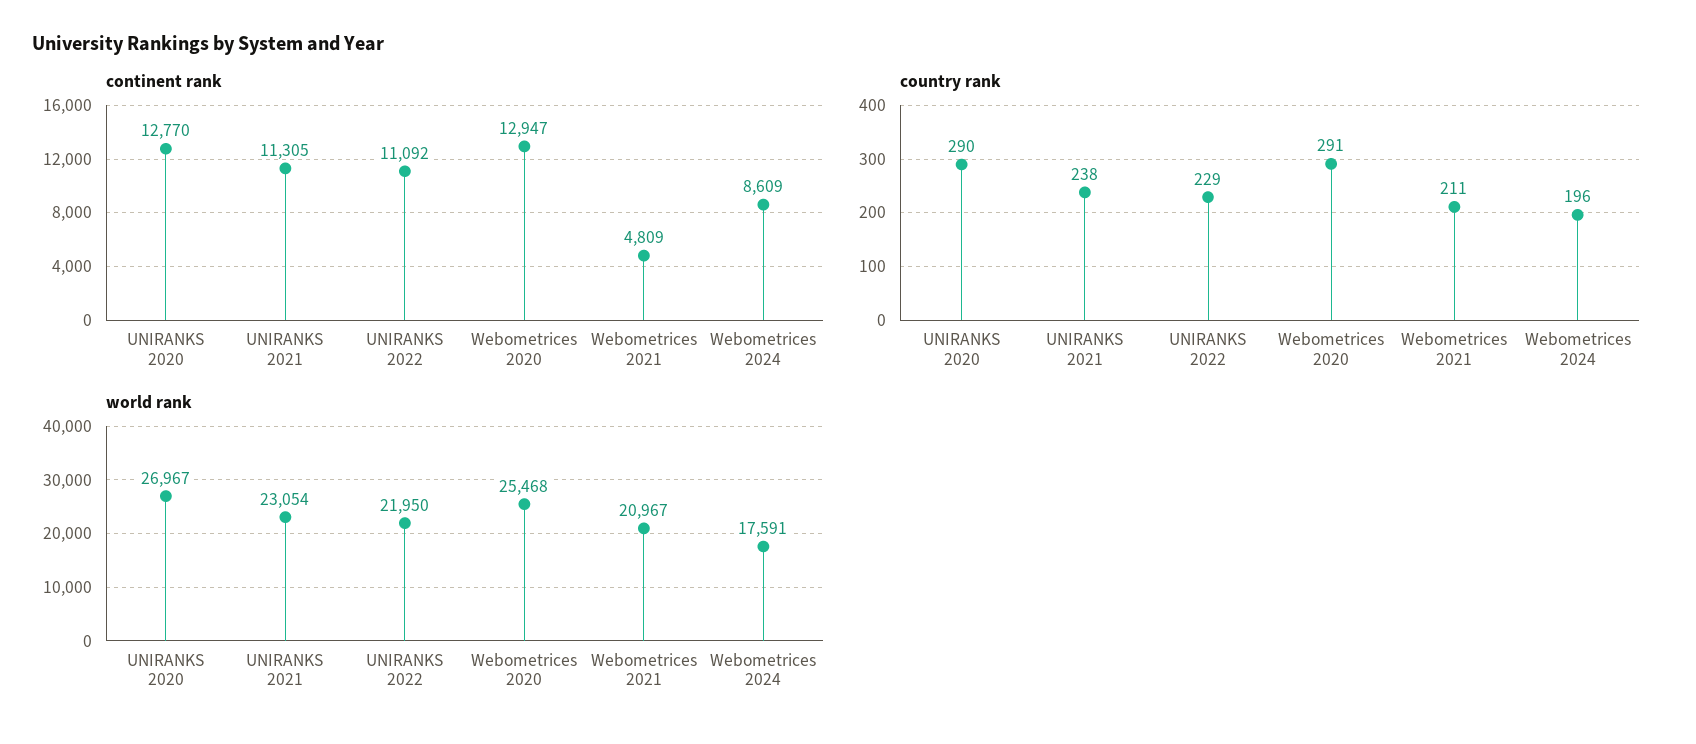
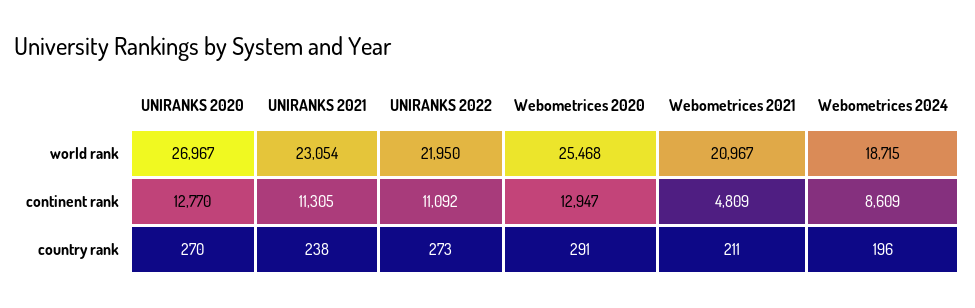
  {
    "continent rank": {
      "UNIRANKS 2020": 12770,
      "UNIRANKS 2021": 11305,
      "UNIRANKS 2022": 11092,
      "Webometrices 2020": 12947,
      "Webometrices 2021": 4809,
      "Webometrices 2024": 8609
    },
    "country rank": {
-     "UNIRANKS 2020": 290,
+     "UNIRANKS 2020": 270,
      "UNIRANKS 2021": 238,
-     "UNIRANKS 2022": 229,
+     "UNIRANKS 2022": 273,
      "Webometrices 2020": 291,
      "Webometrices 2021": 211,
      "Webometrices 2024": 196
    },
    "world rank": {
      "UNIRANKS 2020": 26967,
      "UNIRANKS 2021": 23054,
      "UNIRANKS 2022": 21950,
      "Webometrices 2020": 25468,
      "Webometrices 2021": 20967,
-     "Webometrices 2024": 17591
+     "Webometrices 2024": 18715
    }
  }

